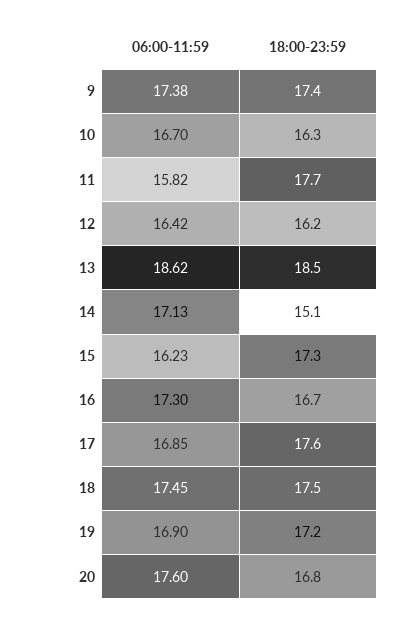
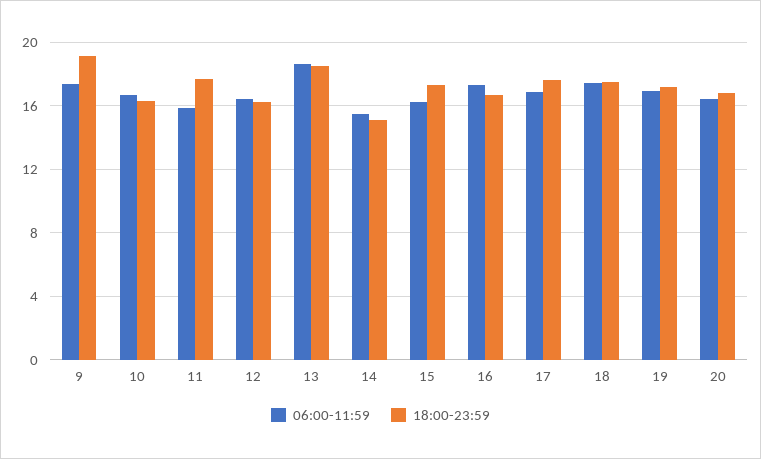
  {
    "06:00-11:59": {
      "9": 17.38,
      "10": 16.7,
      "11": 15.82,
      "12": 16.42,
      "13": 18.62,
-     "14": 17.13,
+     "14": 15.5,
      "15": 16.23,
      "16": 17.3,
      "17": 16.85,
      "18": 17.45,
      "19": 16.9,
-     "20": 17.6
+     "20": 16.5
    },
    "18:00-23:59": {
-     "9": 17.4,
+     "9": 19,
      "10": 16.3,
      "11": 17.7,
      "12": 16.2,
      "13": 18.5,
      "14": 15.1,
      "15": 17.3,
      "16": 16.7,
      "17": 17.6,
      "18": 17.5,
      "19": 17.2,
      "20": 16.8
    }
  }

